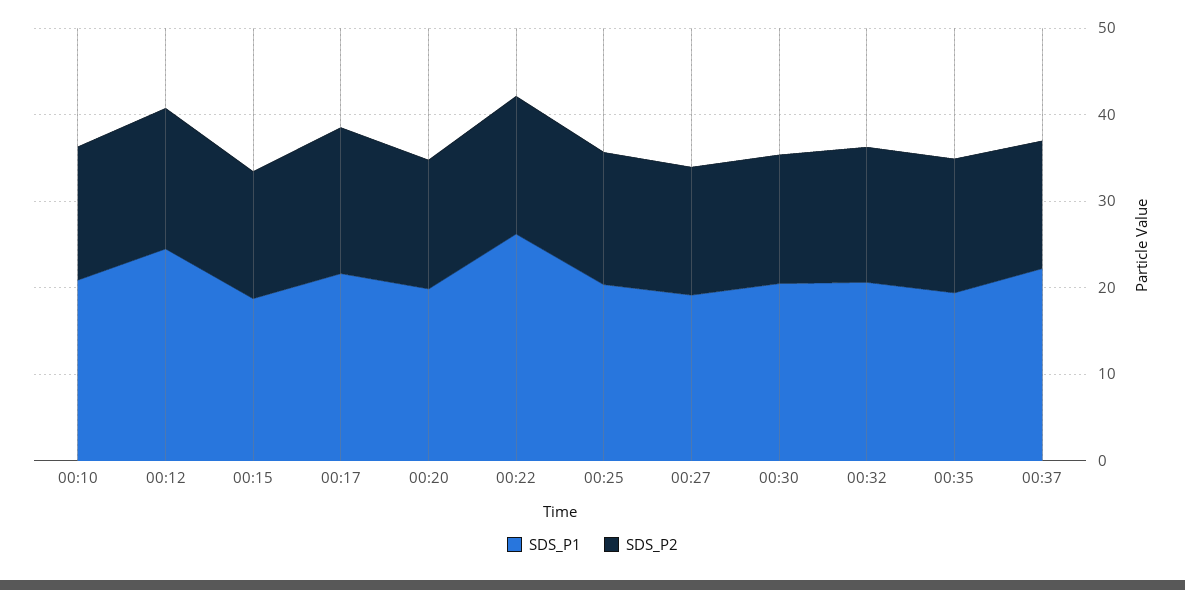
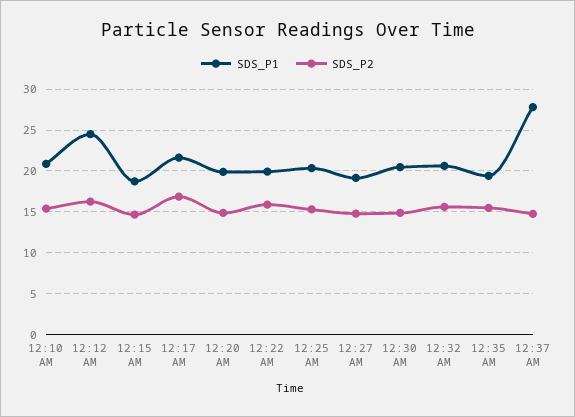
  {
    "SDS_P1": {
      "00:10": 21,
      "00:12": 25,
      "00:15": 19,
      "00:17": 22,
      "00:20": 20,
-     "00:22": 26,
+     "00:22": 20,
      "00:25": 20,
      "00:27": 19,
      "00:30": 20,
      "00:32": 21,
      "00:35": 19,
-     "00:37": 22
+     "00:37": 28
    },
    "SDS_P2": {
      "00:10": 15,
      "00:12": 16,
      "00:15": 15,
      "00:17": 17,
      "00:20": 15,
      "00:22": 16,
      "00:25": 15,
      "00:27": 15,
      "00:30": 15,
      "00:32": 16,
      "00:35": 16,
      "00:37": 15
    }
  }

